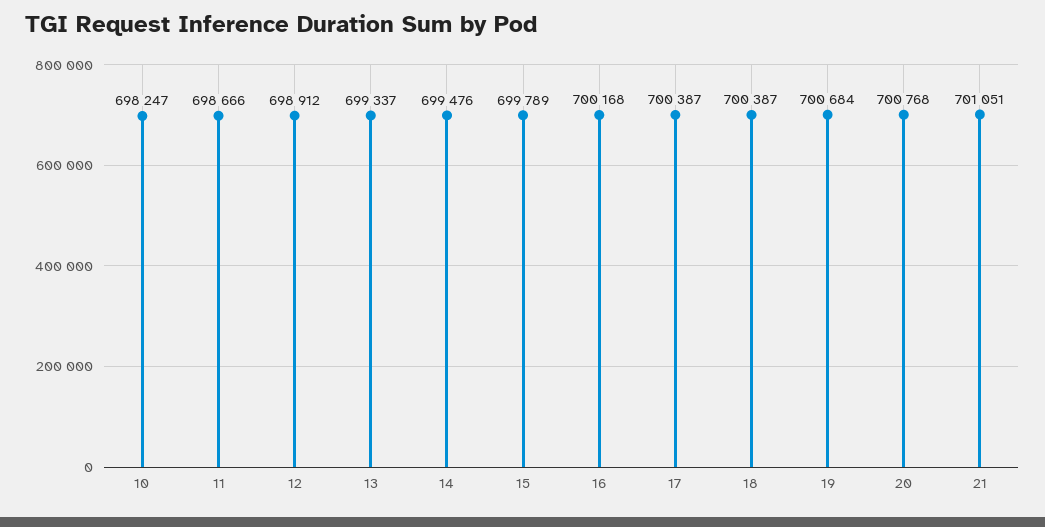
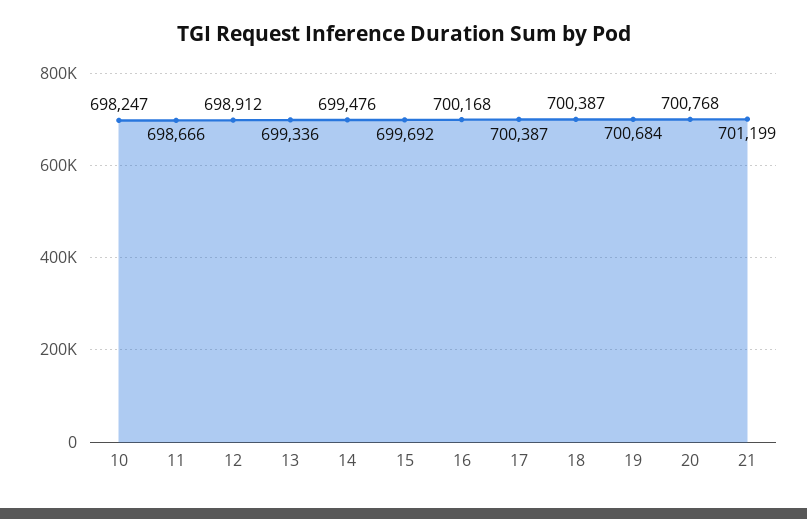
  {
    "10": 698247,
    "11": 698666,
    "12": 698912,
-   "13": 699337,
+   "13": 699336,
    "14": 699476,
-   "15": 699789,
+   "15": 699692,
    "16": 700168,
    "17": 700387,
    "18": 700387,
    "19": 700684,
    "20": 700768,
-   "21": 701051
+   "21": 701199
  }

